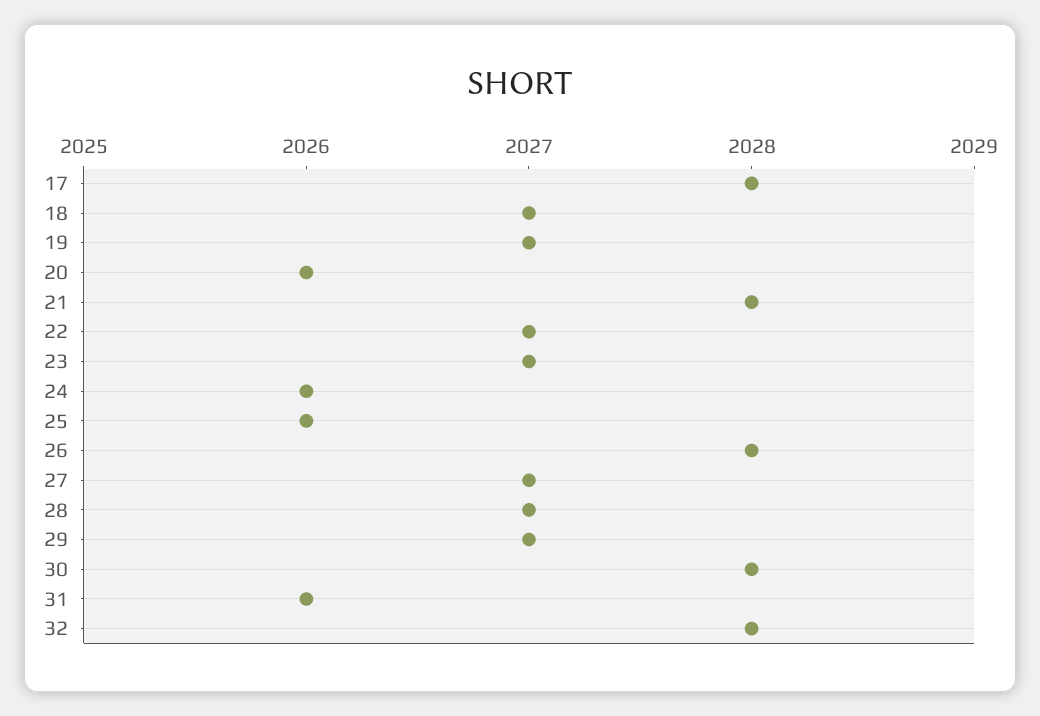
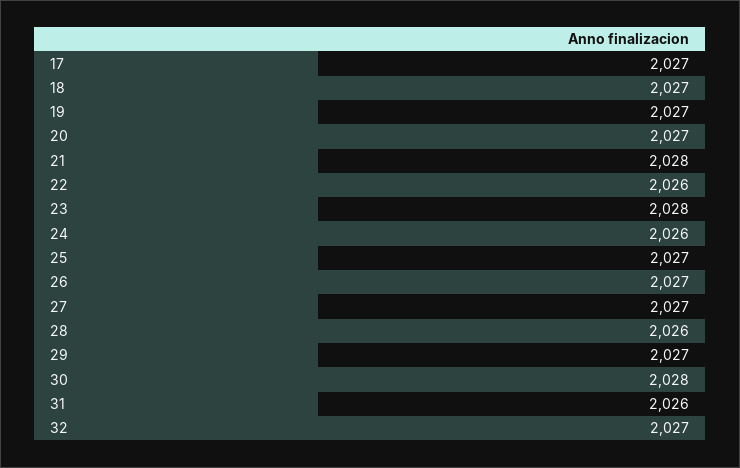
  {
-   "17": 2028,
+   "17": 2027,
    "18": 2027,
    "19": 2027,
-   "20": 2026,
+   "20": 2027,
    "21": 2028,
-   "22": 2027,
+   "22": 2026,
-   "23": 2027,
+   "23": 2028,
    "24": 2026,
-   "25": 2026,
+   "25": 2027,
-   "26": 2028,
+   "26": 2027,
    "27": 2027,
-   "28": 2027,
+   "28": 2026,
    "29": 2027,
    "30": 2028,
    "31": 2026,
-   "32": 2028
+   "32": 2027
  }

